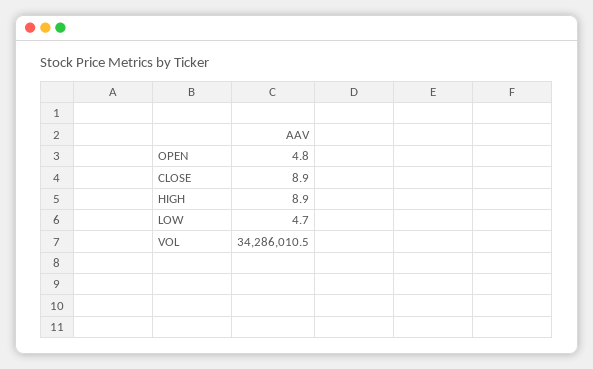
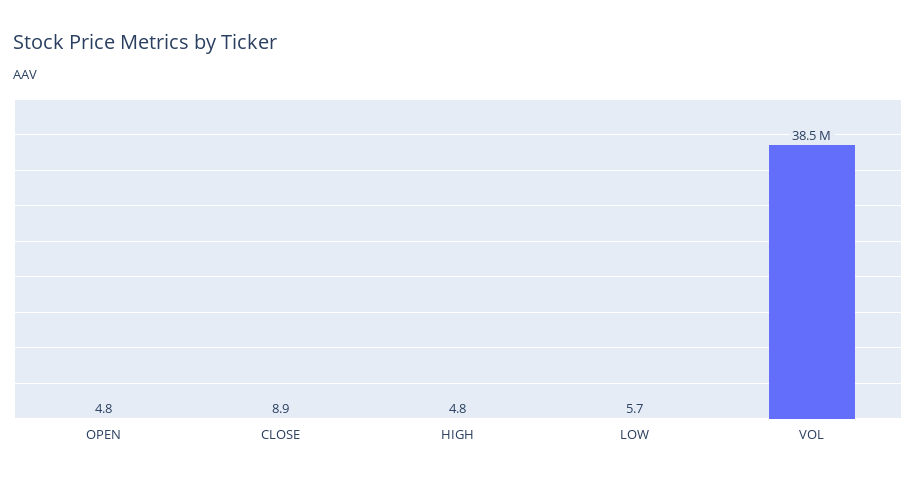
  {
    "OPEN": 4.8,
    "CLOSE": 8.9,
-   "HIGH": 8.9,
+   "HIGH": 4.8,
-   "LOW": 4.7,
+   "LOW": 5.7,
-   "VOL": 34286010.5
+   "VOL": 38500000
  }

